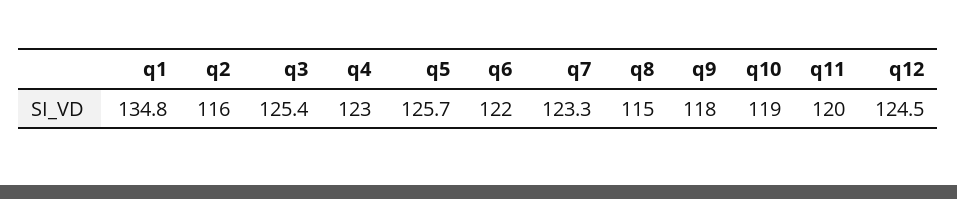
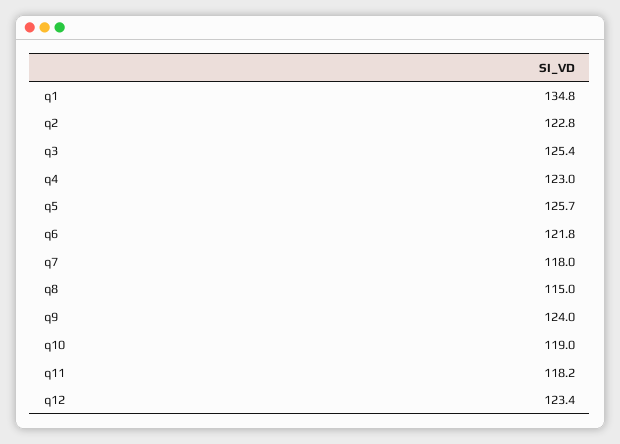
  {
    "q1": 134.8,
-   "q2": 116,
+   "q2": 122.8,
    "q3": 125.4,
    "q4": 123,
    "q5": 125.7,
-   "q6": 122,
+   "q6": 121.8,
-   "q7": 123.3,
+   "q7": 118,
    "q8": 115,
-   "q9": 118,
+   "q9": 124,
    "q10": 119,
-   "q11": 120,
+   "q11": 118.2,
-   "q12": 124.5
+   "q12": 123.4
  }

